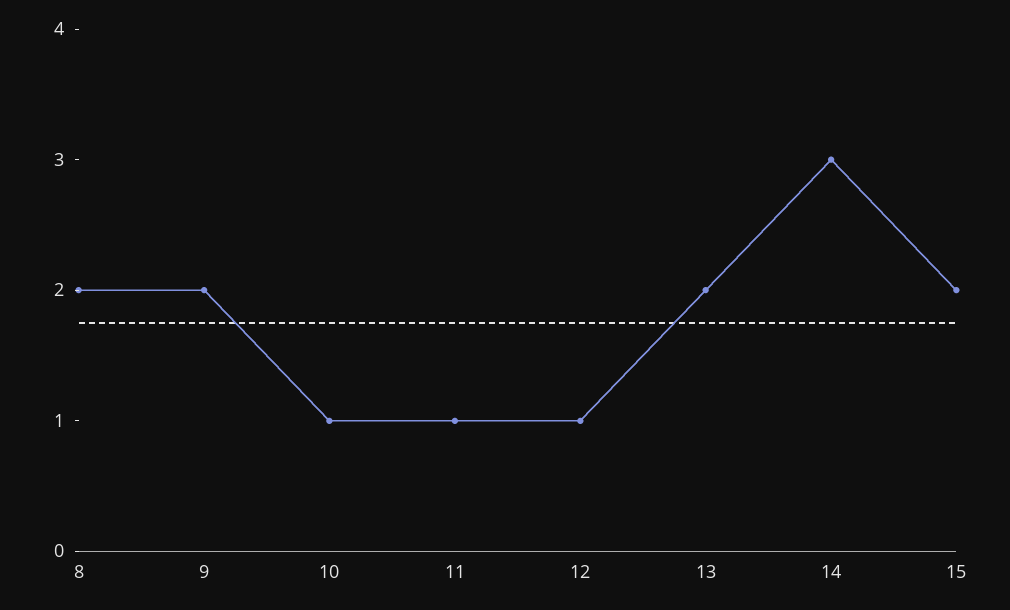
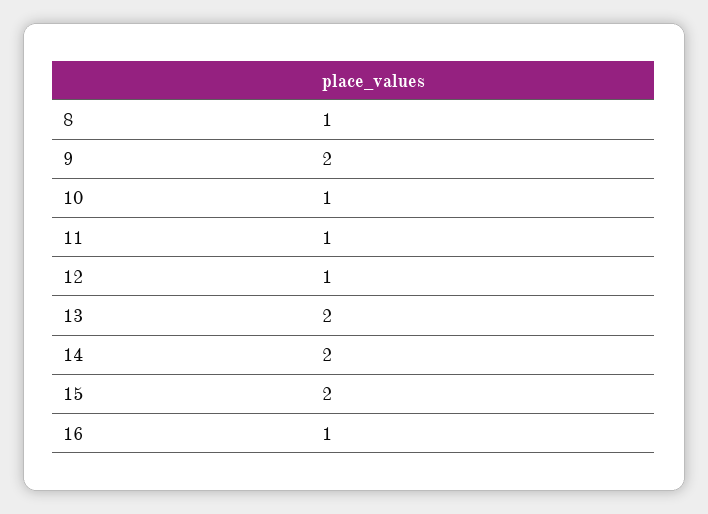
  {
-   "8": 2,
+   "8": 1,
    "9": 2,
    "10": 1,
    "11": 1,
    "12": 1,
    "13": 2,
-   "14": 3,
+   "14": 2,
-   "15": 2
+   "15": 2,
+   "16": 1
  }

